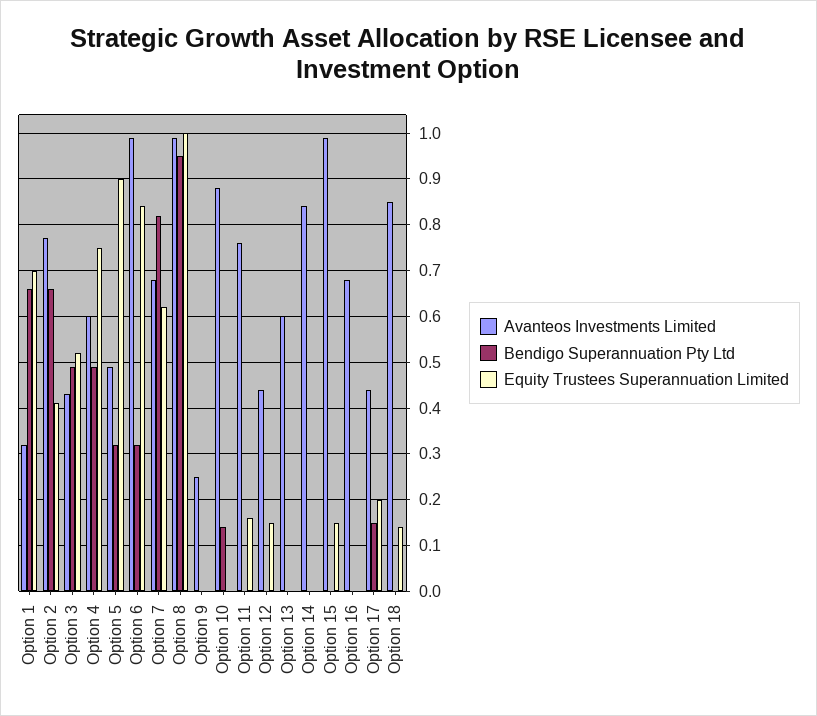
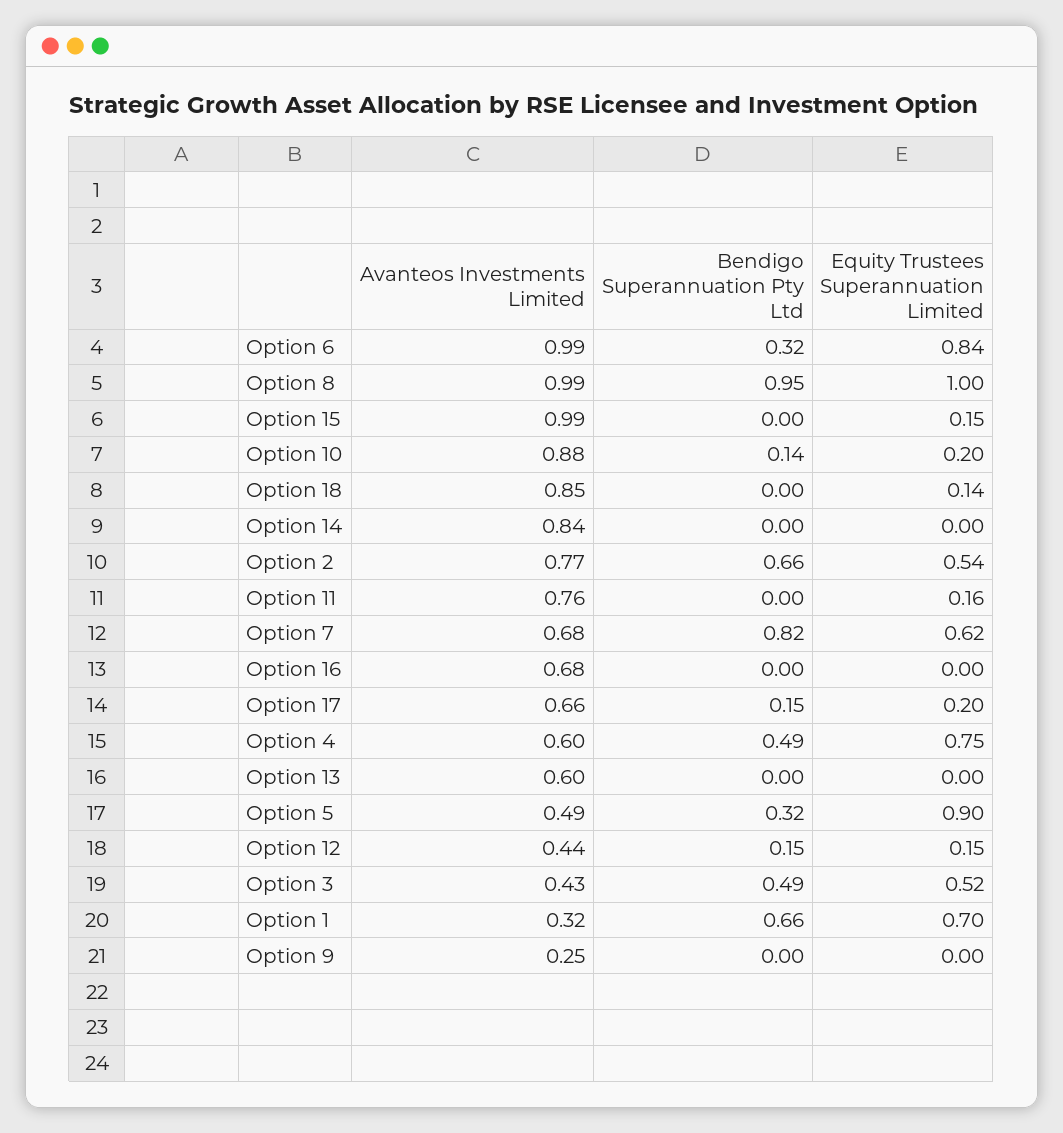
  {
    "Avanteos Investments Limited": {
      "Option 1": 0.32,
      "Option 2": 0.77,
      "Option 3": 0.43,
      "Option 4": 0.6,
      "Option 5": 0.49,
      "Option 6": 0.99,
      "Option 7": 0.68,
      "Option 8": 0.99,
      "Option 9": 0.25,
      "Option 10": 0.88,
      "Option 11": 0.76,
      "Option 12": 0.44,
      "Option 13": 0.6,
      "Option 14": 0.84,
      "Option 15": 0.99,
      "Option 16": 0.68,
-     "Option 17": 0.45,
+     "Option 17": 0.66,
      "Option 18": 0.85
    },
    "Bendigo Superannuation Pty Ltd": {
      "Option 1": 0.66,
      "Option 2": 0.66,
      "Option 3": 0.49,
      "Option 4": 0.49,
      "Option 5": 0.32,
      "Option 6": 0.32,
      "Option 7": 0.82,
      "Option 8": 0.95,
      "Option 9": 0,
      "Option 10": 0.14,
      "Option 11": 0,
-     "Option 12": 0,
+     "Option 12": 0.15,
      "Option 13": 0,
      "Option 14": 0,
      "Option 15": 0,
      "Option 16": 0,
      "Option 17": 0.15,
      "Option 18": 0
    },
    "Equity Trustees Superannuation Limited": {
      "Option 1": 0.7,
-     "Option 2": 0.4,
+     "Option 2": 0.54,
      "Option 3": 0.52,
      "Option 4": 0.75,
      "Option 5": 0.9,
      "Option 6": 0.84,
      "Option 7": 0.62,
      "Option 8": 1,
      "Option 9": 0,
-     "Option 10": 0,
+     "Option 10": 0.2,
      "Option 11": 0.16,
      "Option 12": 0.15,
      "Option 13": 0,
      "Option 14": 0,
      "Option 15": 0.15,
      "Option 16": 0,
      "Option 17": 0.2,
      "Option 18": 0.14
    }
  }

